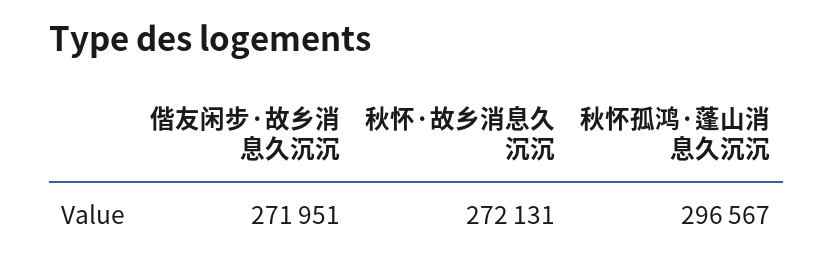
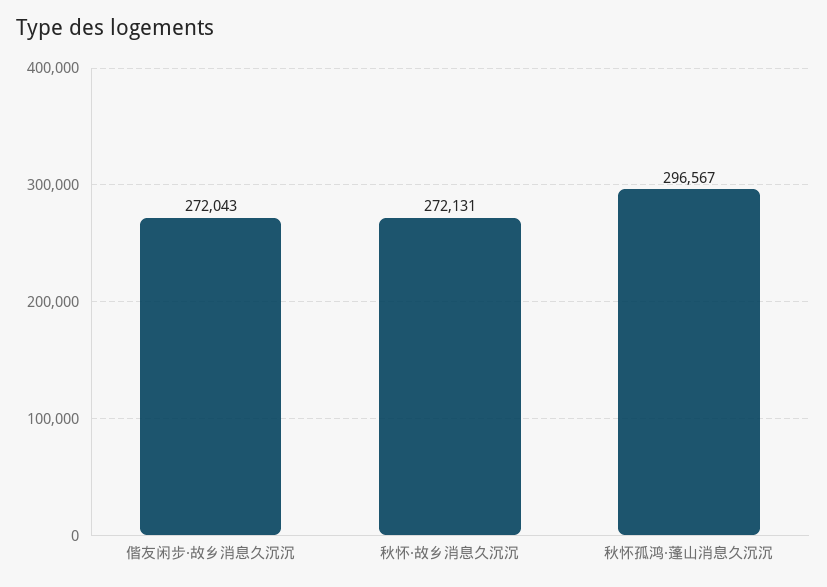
  {
-   "偕友闲步·故乡消息久沉沉": 271951,
+   "偕友闲步·故乡消息久沉沉": 272043,
    "秋怀·故乡消息久沉沉": 272131,
    "秋怀孤鸿·蓬山消息久沉沉": 296567
  }

